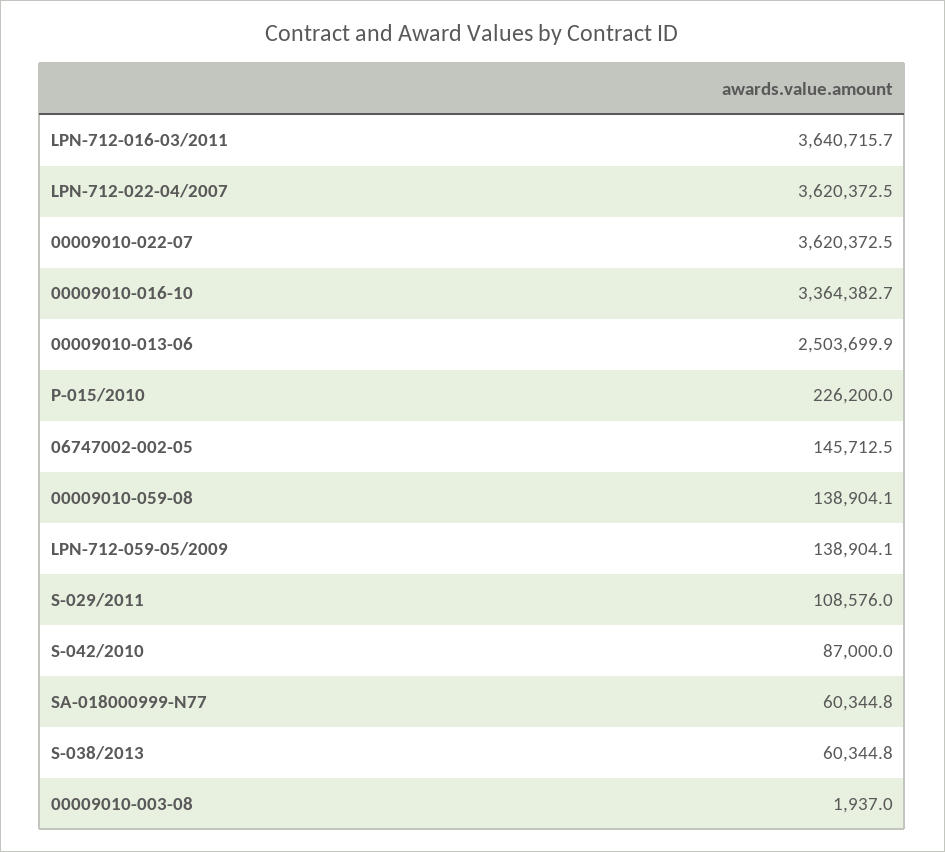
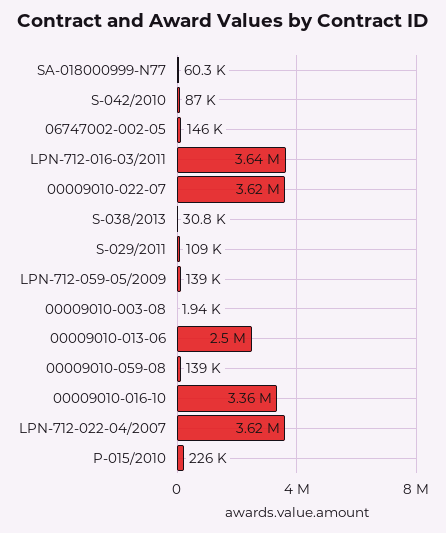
  {
    "LPN-712-016-03/2011": 3640715.7,
    "LPN-712-022-04/2007": 3620372.5,
    "00009010-022-07": 3620372.5,
    "00009010-016-10": 3364382.7,
    "00009010-013-06": 2503699.9,
    "P-015/2010": 226200,
    "06747002-002-05": 145712.5,
    "00009010-059-08": 138904.1,
    "LPN-712-059-05/2009": 138904.1,
    "S-029/2011": 108576,
    "S-042/2010": 87000,
    "SA-018000999-N77": 60344.8,
-   "S-038/2013": 60344.8,
+   "S-038/2013": 30800,
    "00009010-003-08": 1937
  }

